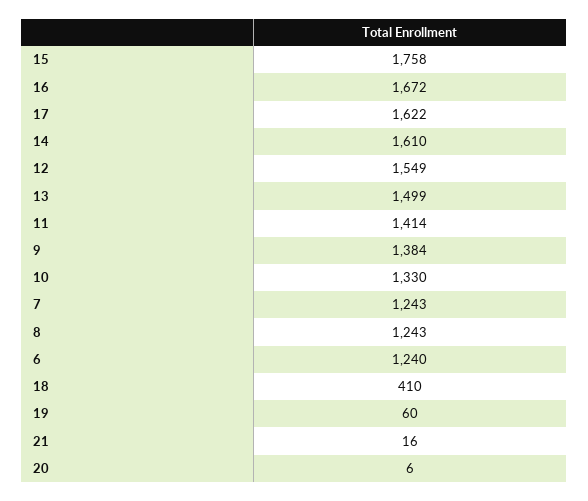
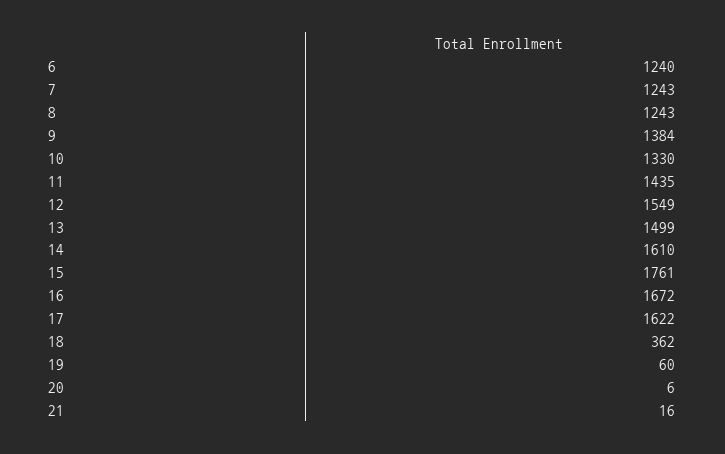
  {
-   "15": 1758,
+   "15": 1761,
    "16": 1672,
    "17": 1622,
    "14": 1610,
    "12": 1549,
    "13": 1499,
-   "11": 1414,
+   "11": 1435,
    "9": 1384,
    "10": 1330,
    "7": 1243,
    "8": 1243,
    "6": 1240,
-   "18": 410,
+   "18": 362,
    "19": 60,
    "21": 16,
    "20": 6
  }

